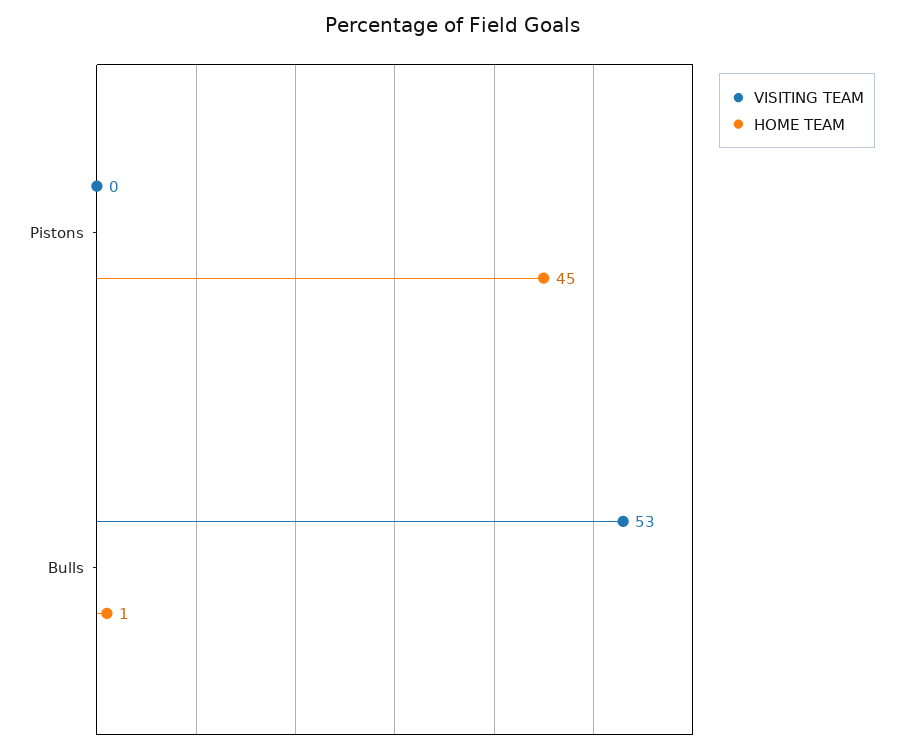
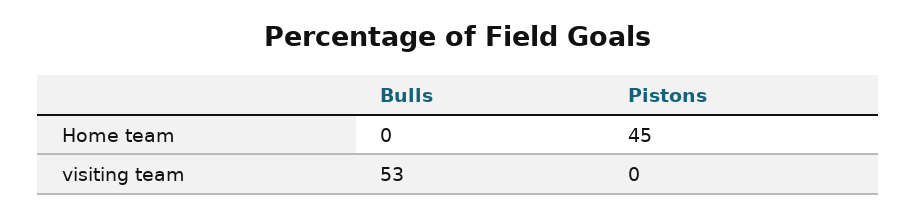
  {
    "VISITING TEAM": {
      "Pistons": 0,
      "Bulls": 53
    },
    "HOME TEAM": {
      "Pistons": 45,
-     "Bulls": 1
+     "Bulls": 0
    }
  }

